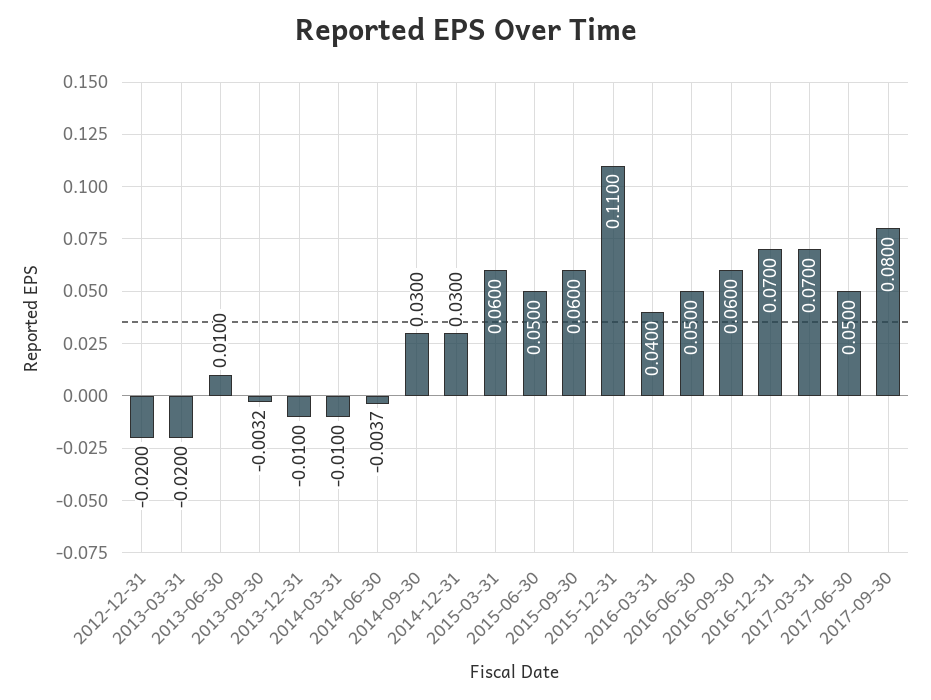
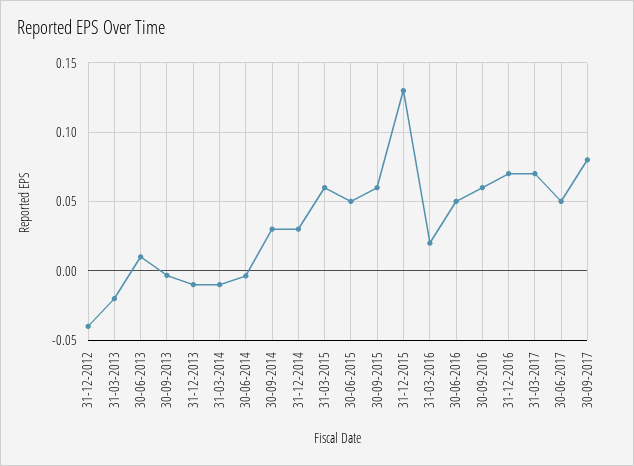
  {
-   "2012-12-31": -0.02,
+   "2012-12-31": -0.04,
    "2013-03-31": -0.02,
    "2013-06-30": 0.01,
    "2013-09-30": -0.0032,
    "2013-12-31": -0.01,
    "2014-03-31": -0.01,
    "2014-06-30": -0.0037,
    "2014-09-30": 0.03,
    "2014-12-31": 0.03,
    "2015-03-31": 0.06,
    "2015-06-30": 0.05,
    "2015-09-30": 0.06,
-   "2015-12-31": 0.11,
+   "2015-12-31": 0.13,
-   "2016-03-31": 0.04,
+   "2016-03-31": 0.02,
    "2016-06-30": 0.05,
    "2016-09-30": 0.06,
    "2016-12-31": 0.07,
    "2017-03-31": 0.07,
    "2017-06-30": 0.05,
    "2017-09-30": 0.08
  }

